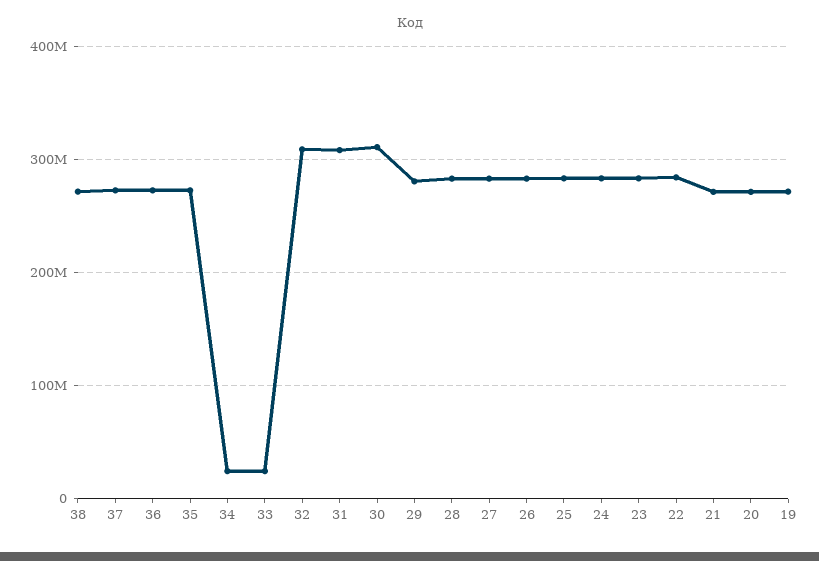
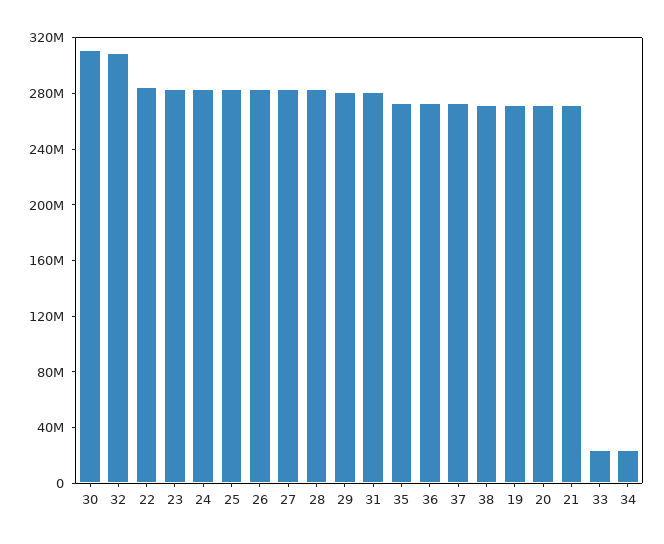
  {
    "38": 270000000,
    "37": 270000000,
    "36": 270000000,
    "35": 270000000,
    "34": 20000000,
    "33": 20000000,
    "32": 310000000,
-   "31": 310000000,
+   "31": 280000000,
    "30": 310000000,
    "29": 280000000,
    "28": 280000000,
    "27": 280000000,
    "26": 280000000,
    "25": 280000000,
    "24": 280000000,
    "23": 280000000,
    "22": 280000000,
    "21": 270000000,
    "20": 270000000,
    "19": 270000000
  }

